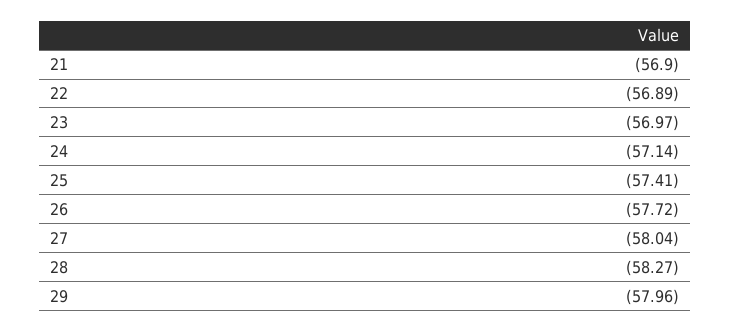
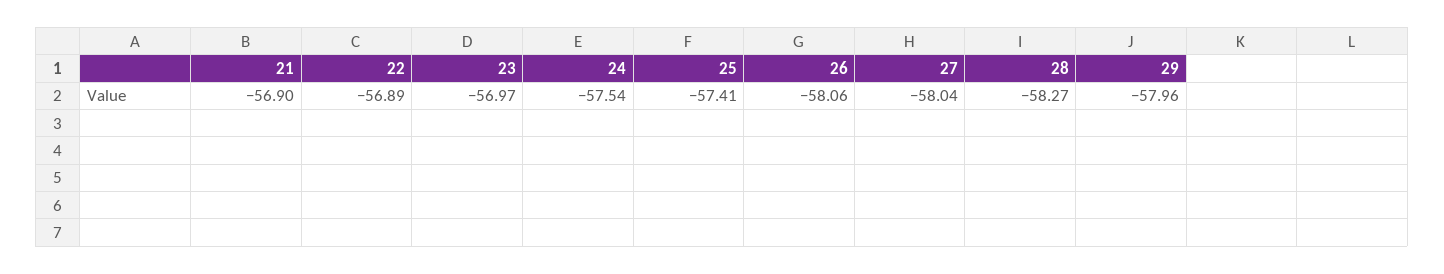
  {
    "21": -56.9,
    "22": -56.89,
    "23": -56.97,
-   "24": -57.14,
+   "24": -57.54,
    "25": -57.41,
-   "26": -57.72,
+   "26": -58.06,
    "27": -58.04,
    "28": -58.27,
    "29": -57.96
  }

